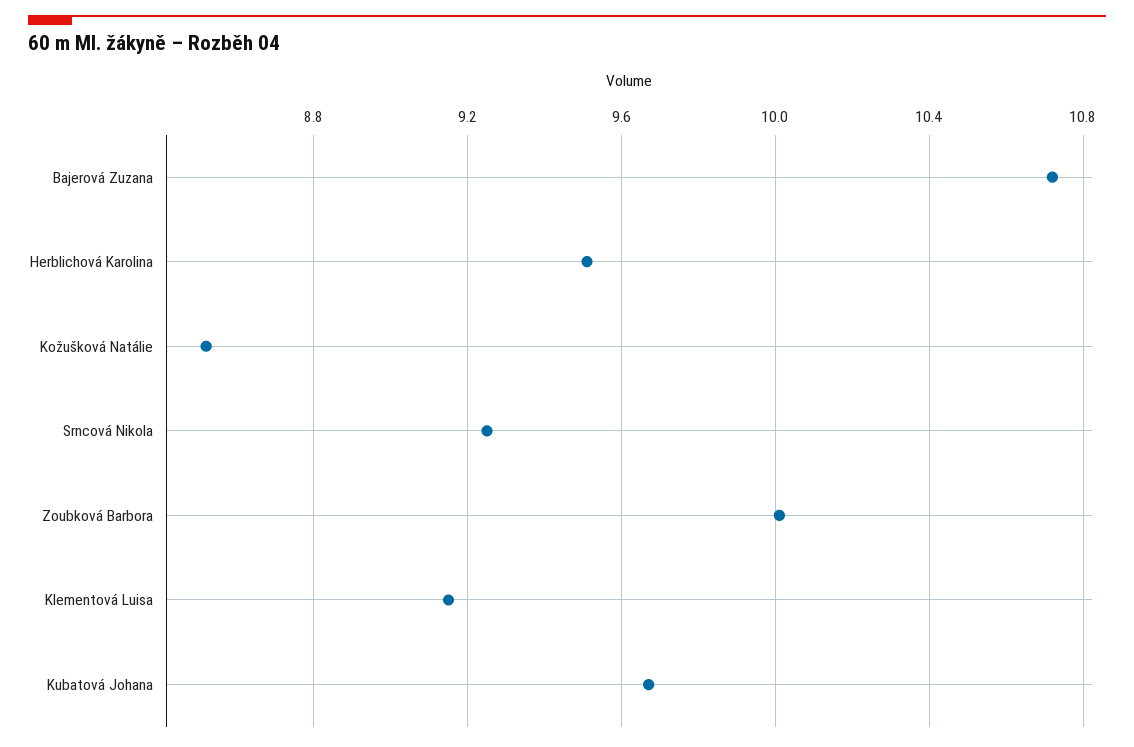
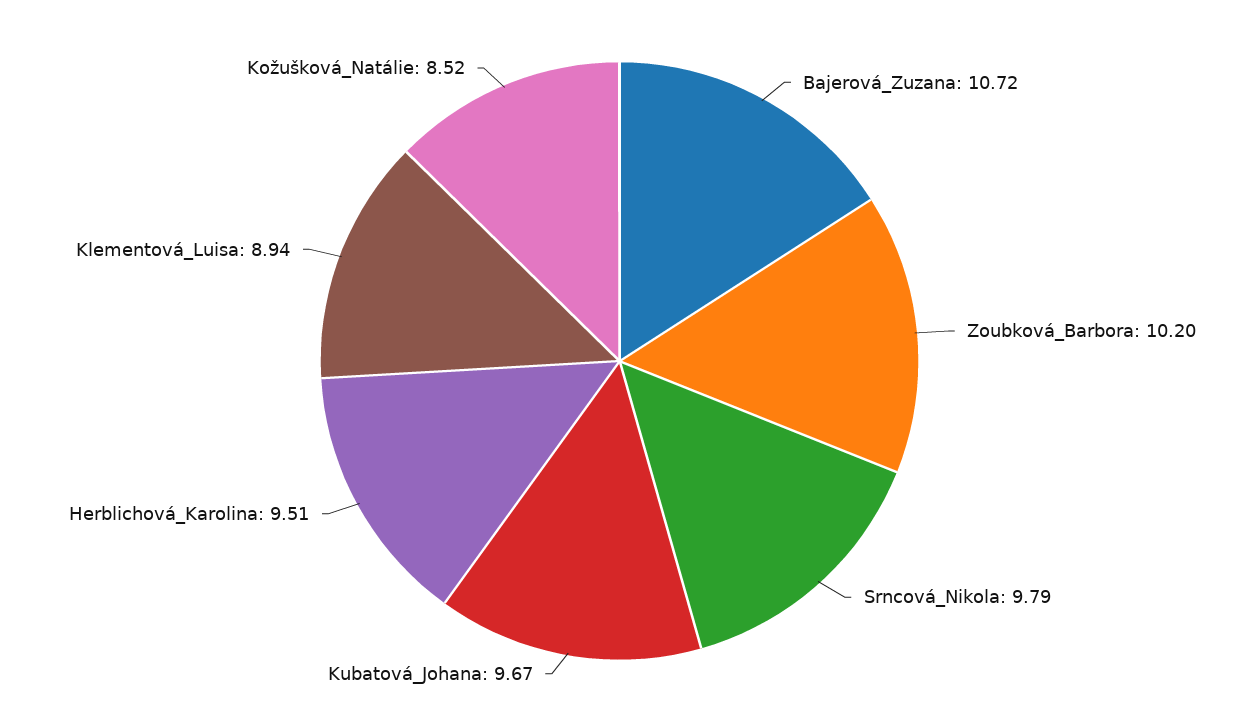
  {
    "Bajerová Zuzana": 10.72,
    "Herblichová Karolina": 9.51,
    "Kožušková Natálie": 8.52,
-   "Srncová Nikola": 9.25,
+   "Srncová Nikola": 9.79,
-   "Zoubková Barbora": 10,
+   "Zoubková Barbora": 10.2,
-   "Klementová Luisa": 9.15,
+   "Klementová Luisa": 8.94,
    "Kubatová Johana": 9.67
  }

